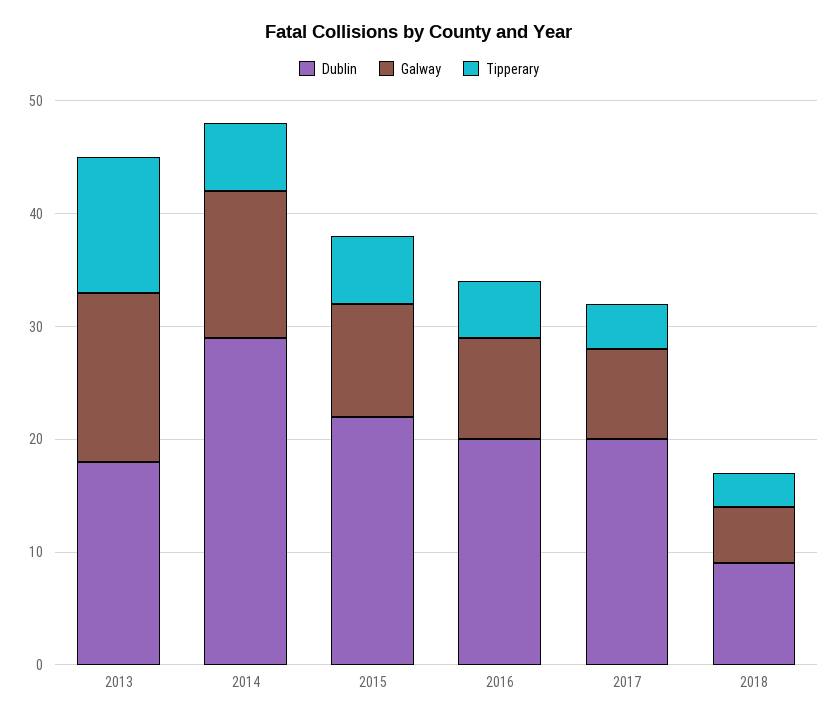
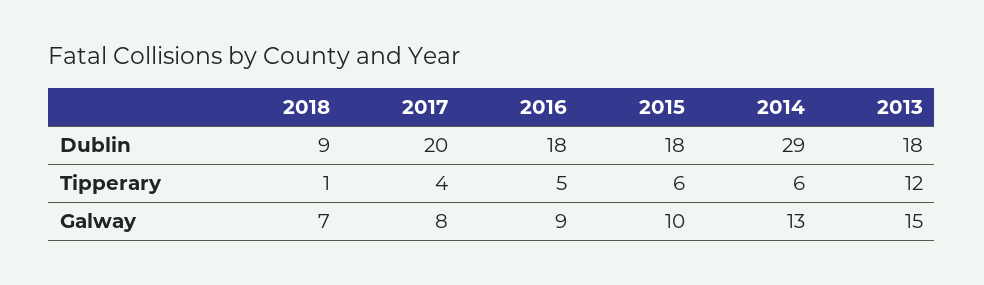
  {
    "Dublin": {
      "2013": 18,
      "2014": 29,
-     "2015": 22,
+     "2015": 18,
-     "2016": 20,
+     "2016": 18,
      "2017": 20,
      "2018": 9
    },
    "Galway": {
      "2013": 15,
      "2014": 13,
      "2015": 10,
      "2016": 9,
      "2017": 8,
-     "2018": 5
+     "2018": 7
    },
    "Tipperary": {
      "2013": 12,
      "2014": 6,
      "2015": 6,
      "2016": 5,
      "2017": 4,
-     "2018": 3
+     "2018": 1
    }
  }

